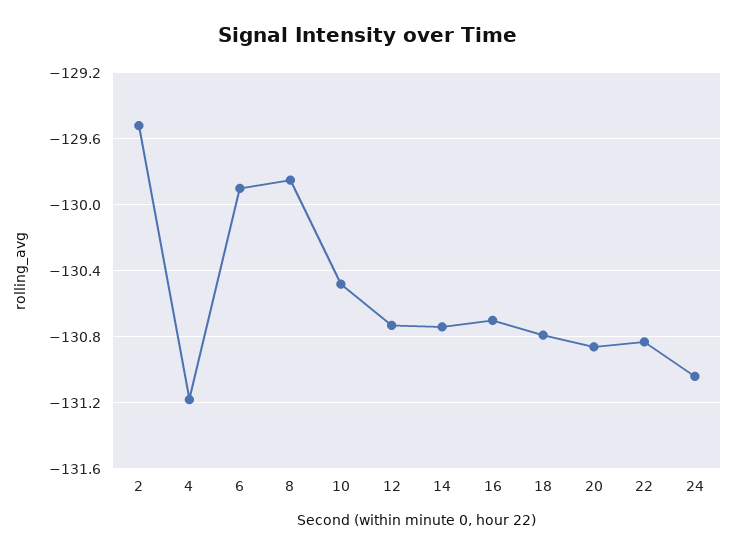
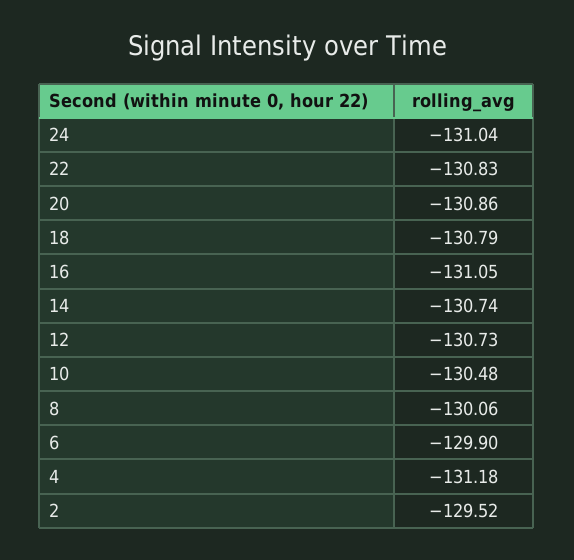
  {
    "2": -129.52,
    "4": -131.18,
    "6": -129.9,
-   "8": -129.85,
+   "8": -130.06,
    "10": -130.48,
    "12": -130.73,
    "14": -130.74,
-   "16": -130.7,
+   "16": -131.05,
    "18": -130.79,
    "20": -130.86,
    "22": -130.83,
    "24": -131.04
  }

